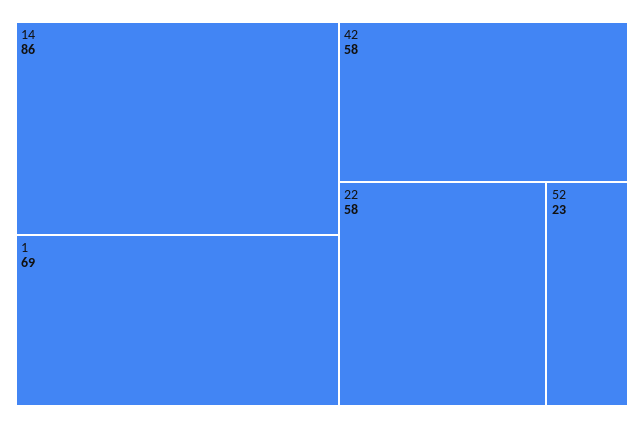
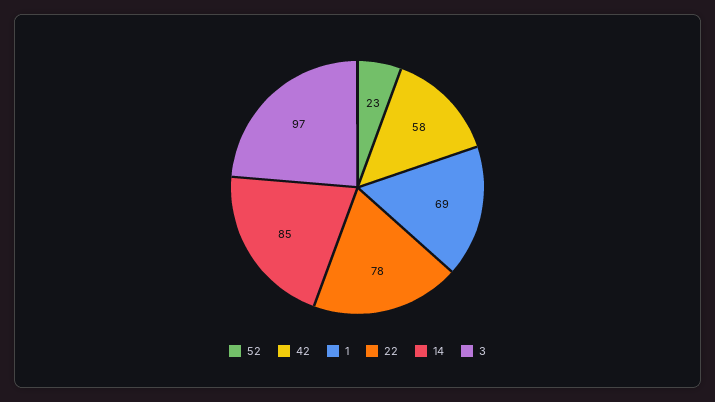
  {
-   "14": 86,
+   "14": 85,
    "1": 69,
    "42": 58,
-   "22": 58,
+   "22": 78,
-   "52": 23
+   "52": 23,
+   "3": 97
  }

